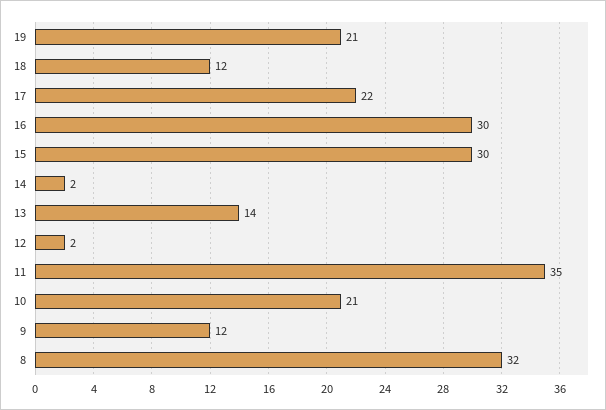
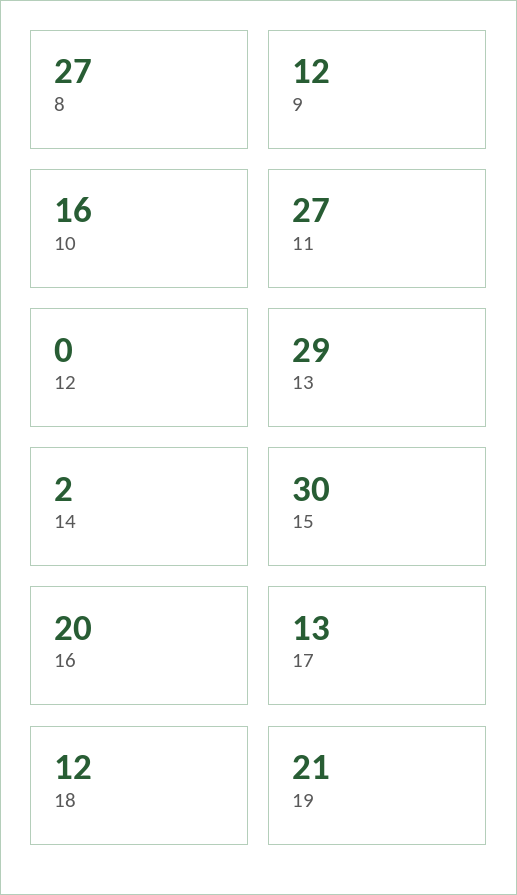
  {
    "19": 21,
    "18": 12,
-   "17": 22,
+   "17": 13,
-   "16": 30,
+   "16": 20,
    "15": 30,
    "14": 2,
-   "13": 14,
+   "13": 29,
-   "12": 2,
+   "12": 0,
-   "11": 35,
+   "11": 27,
-   "10": 21,
+   "10": 16,
    "9": 12,
-   "8": 32
+   "8": 27
  }

